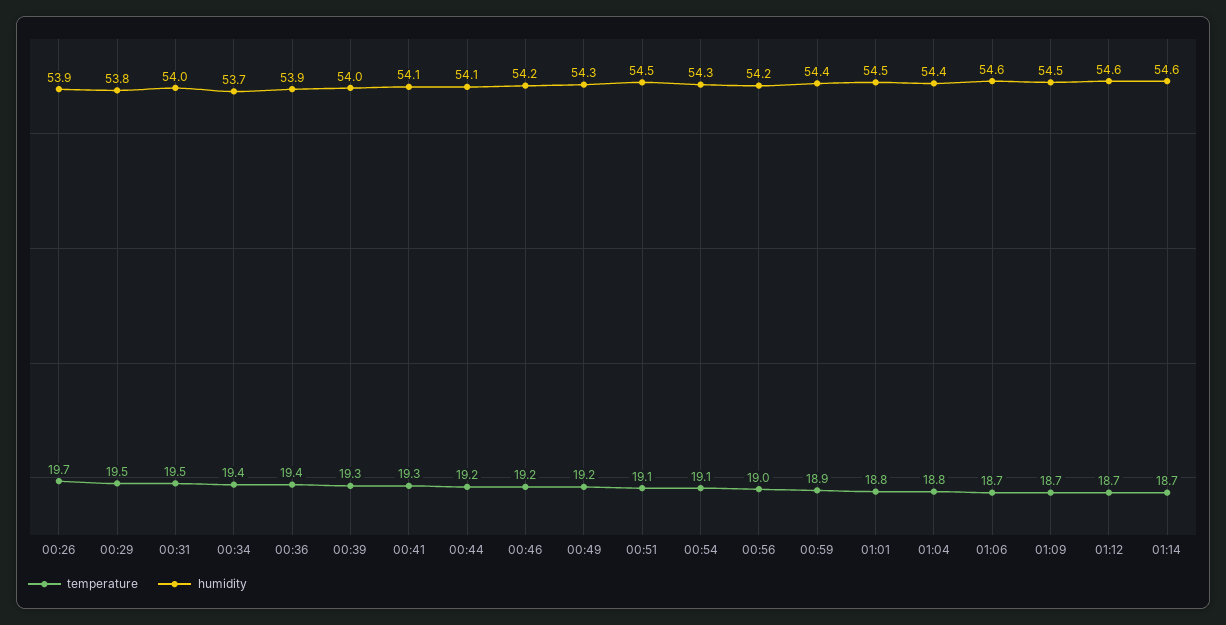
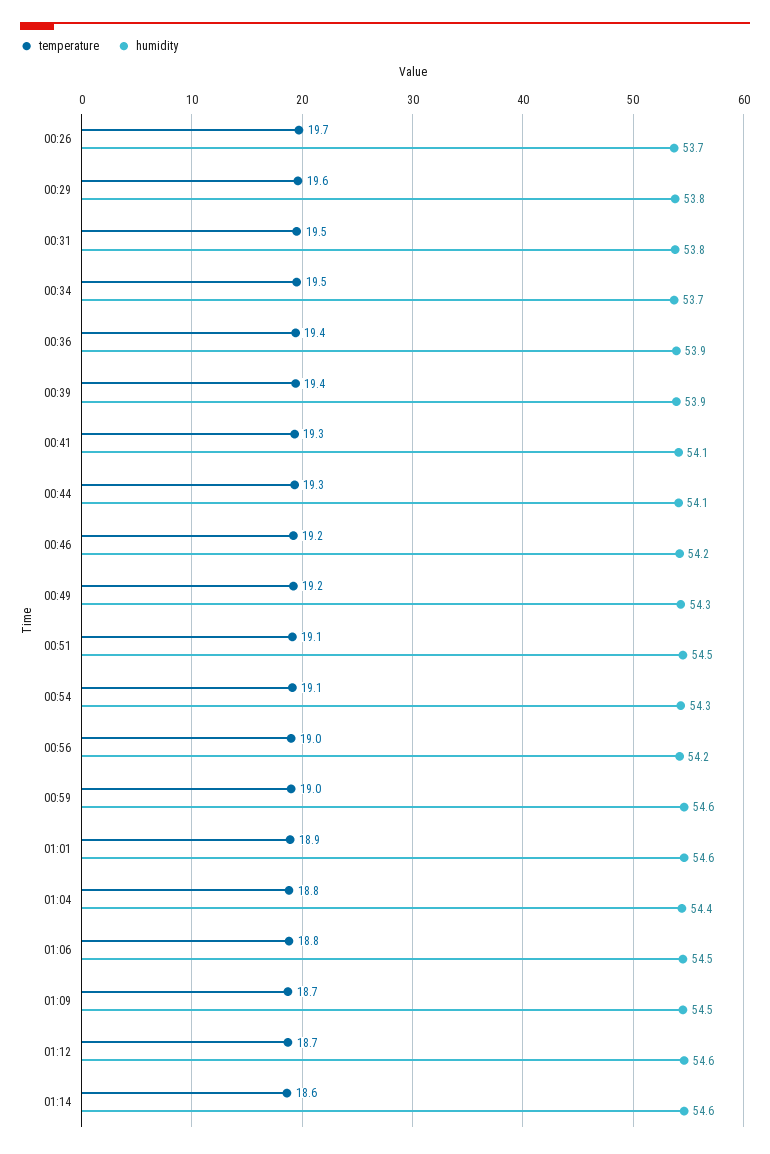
  {
    "temperature": {
      "00:26": 19.7,
-     "00:29": 19.5,
+     "00:29": 19.6,
      "00:31": 19.5,
-     "00:34": 19.4,
+     "00:34": 19.5,
      "00:36": 19.4,
-     "00:39": 19.3,
+     "00:39": 19.4,
      "00:41": 19.3,
-     "00:44": 19.2,
+     "00:44": 19.3,
      "00:46": 19.2,
      "00:49": 19.2,
      "00:51": 19.1,
      "00:54": 19.1,
      "00:56": 19,
-     "00:59": 18.9,
+     "00:59": 19,
-     "01:01": 18.8,
+     "01:01": 18.9,
      "01:04": 18.8,
-     "01:06": 18.7,
+     "01:06": 18.8,
      "01:09": 18.7,
      "01:12": 18.7,
-     "01:14": 18.7
+     "01:14": 18.6
    },
    "humidity": {
-     "00:26": 53.9,
+     "00:26": 53.7,
      "00:29": 53.8,
-     "00:31": 54,
+     "00:31": 53.8,
      "00:34": 53.7,
      "00:36": 53.9,
-     "00:39": 54,
+     "00:39": 53.9,
      "00:41": 54.1,
      "00:44": 54.1,
      "00:46": 54.2,
      "00:49": 54.3,
      "00:51": 54.5,
      "00:54": 54.3,
      "00:56": 54.2,
-     "00:59": 54.4,
+     "00:59": 54.6,
-     "01:01": 54.5,
+     "01:01": 54.6,
      "01:04": 54.4,
-     "01:06": 54.6,
+     "01:06": 54.5,
      "01:09": 54.5,
      "01:12": 54.6,
      "01:14": 54.6
    }
  }

